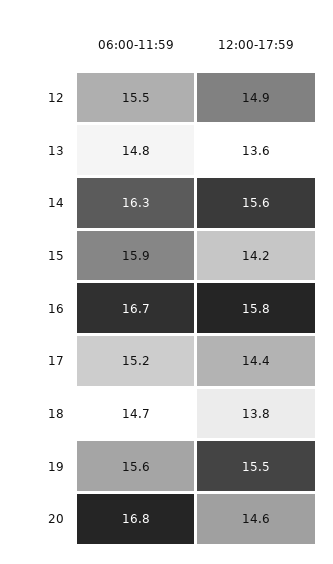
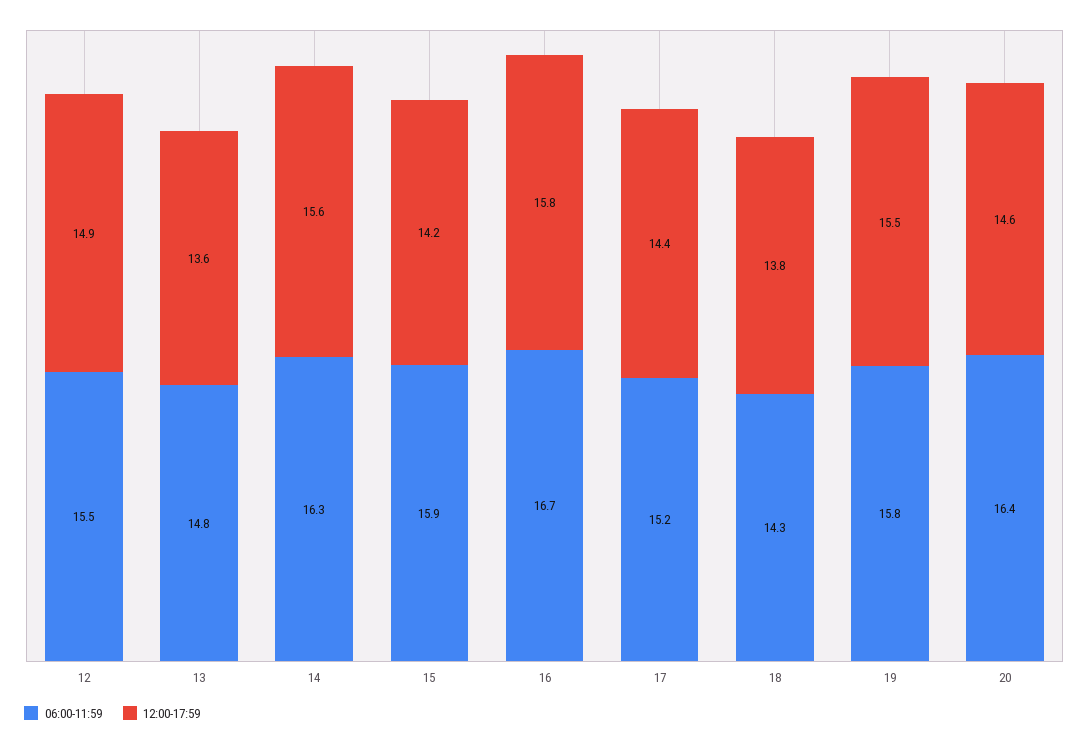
  {
    "06:00-11:59": {
      "12": 15.5,
      "13": 14.8,
      "14": 16.3,
      "15": 15.9,
      "16": 16.7,
      "17": 15.2,
-     "18": 14.7,
+     "18": 14.3,
-     "19": 15.6,
+     "19": 15.8,
-     "20": 16.8
+     "20": 16.4
    },
    "12:00-17:59": {
      "12": 14.9,
      "13": 13.6,
      "14": 15.6,
      "15": 14.2,
      "16": 15.8,
      "17": 14.4,
      "18": 13.8,
      "19": 15.5,
      "20": 14.6
    }
  }

